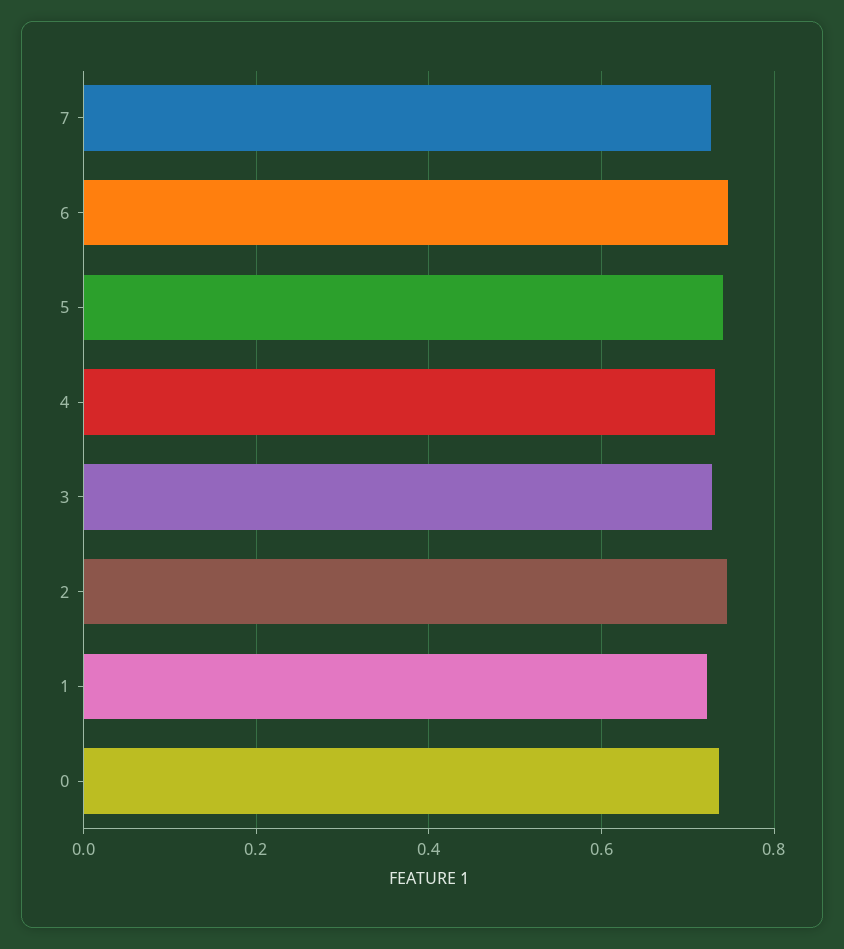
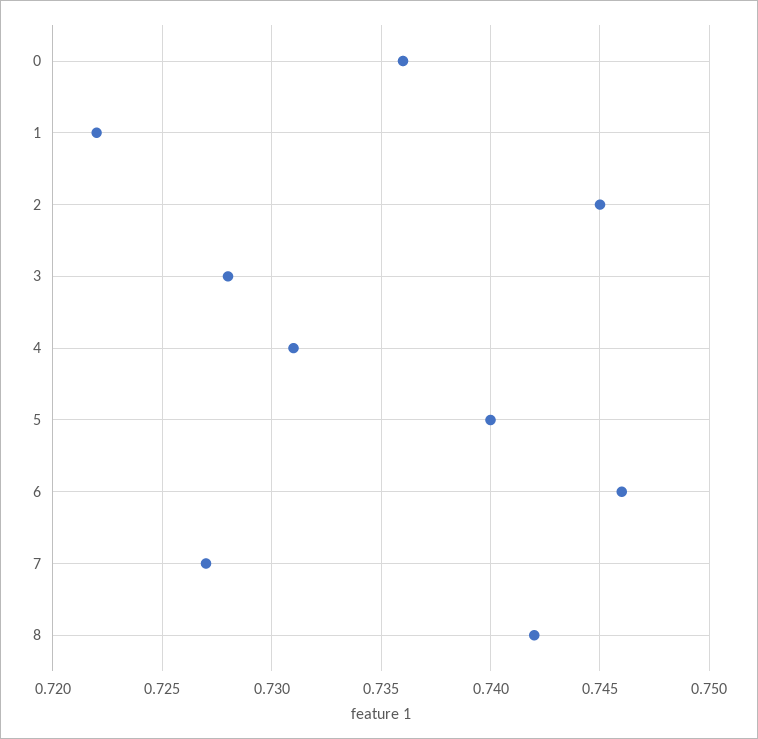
  {
    "7": 0.727,
    "6": 0.746,
    "5": 0.74,
    "4": 0.731,
    "3": 0.728,
    "2": 0.745,
    "1": 0.722,
-   "0": 0.736
+   "0": 0.736,
+   "8": 0.742
  }

